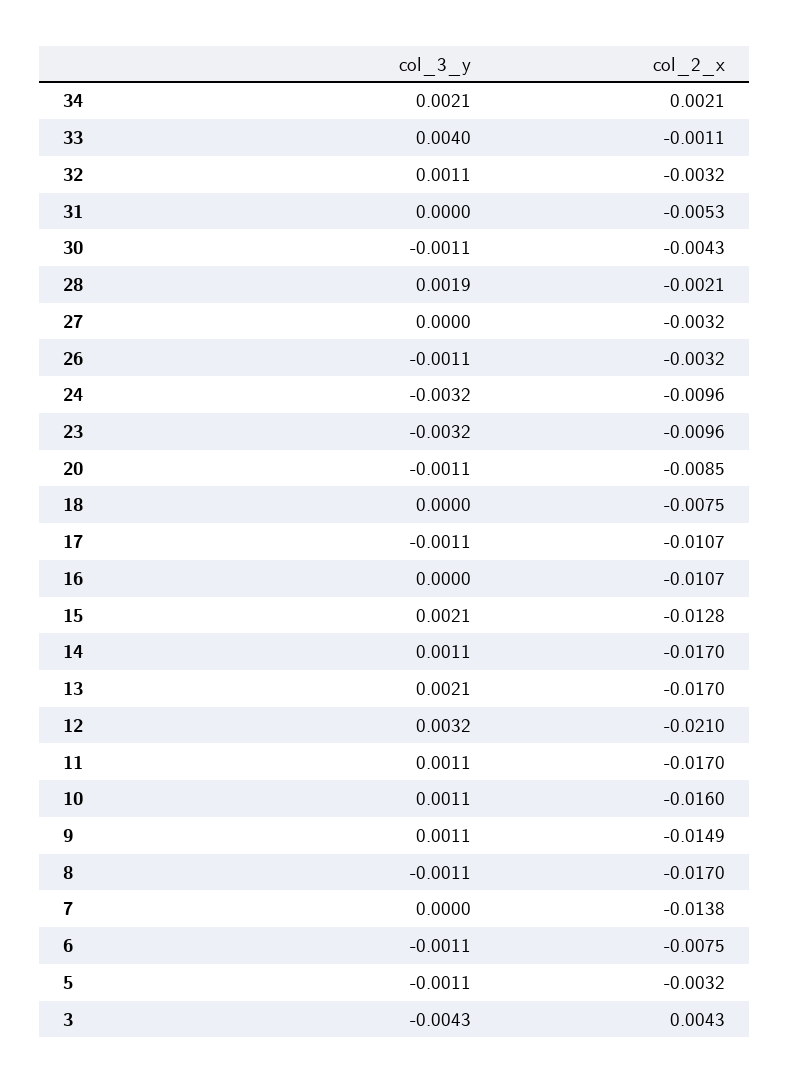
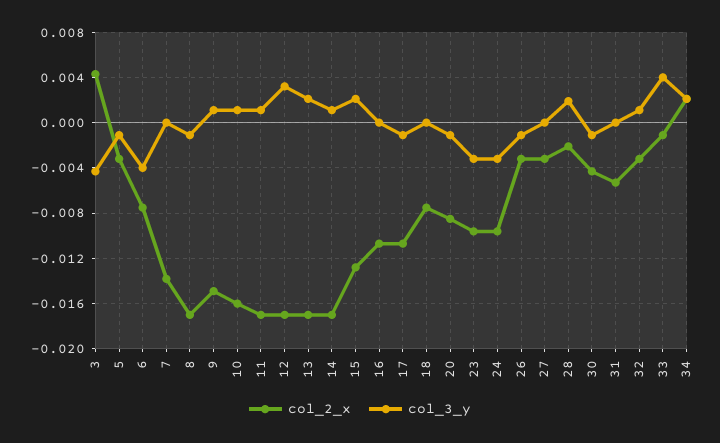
  {
    "col_3_y": {
      "34": 0.0021,
      "33": 0.004,
      "32": 0.0011,
      "31": 0,
      "30": -0.0011,
      "28": 0.0019,
      "27": 0,
      "26": -0.0011,
      "24": -0.0032,
      "23": -0.0032,
      "20": -0.0011,
      "18": 0,
      "17": -0.0011,
      "16": 0,
      "15": 0.0021,
      "14": 0.0011,
      "13": 0.0021,
      "12": 0.0032,
      "11": 0.0011,
      "10": 0.0011,
      "9": 0.0011,
      "8": -0.0011,
      "7": 0,
-     "6": -0.0011,
+     "6": -0.004,
      "5": -0.0011,
      "3": -0.0043
    },
    "col_2_x": {
      "34": 0.0021,
      "33": -0.0011,
      "32": -0.0032,
      "31": -0.0053,
      "30": -0.0043,
      "28": -0.0021,
      "27": -0.0032,
      "26": -0.0032,
      "24": -0.0096,
      "23": -0.0096,
      "20": -0.0085,
      "18": -0.0075,
      "17": -0.0107,
      "16": -0.0107,
      "15": -0.0128,
      "14": -0.017,
      "13": -0.017,
-     "12": -0.021,
+     "12": -0.017,
      "11": -0.017,
      "10": -0.016,
      "9": -0.0149,
      "8": -0.017,
      "7": -0.0138,
      "6": -0.0075,
      "5": -0.0032,
      "3": 0.0043
    }
  }

